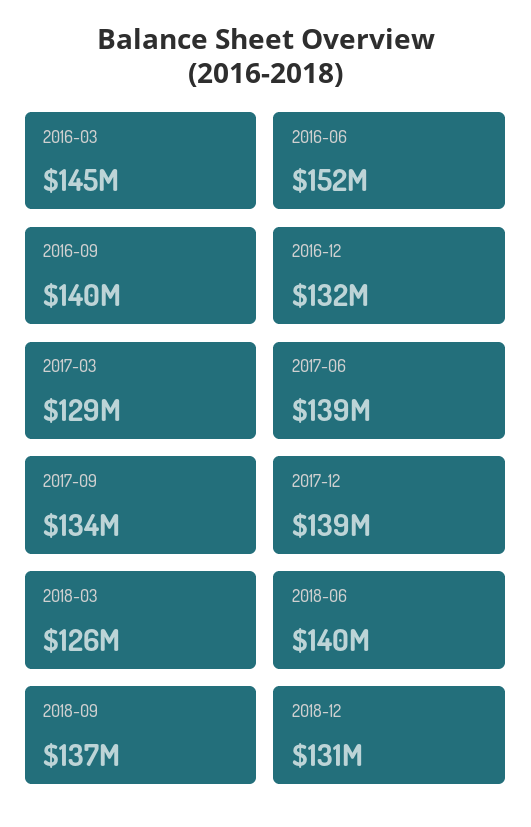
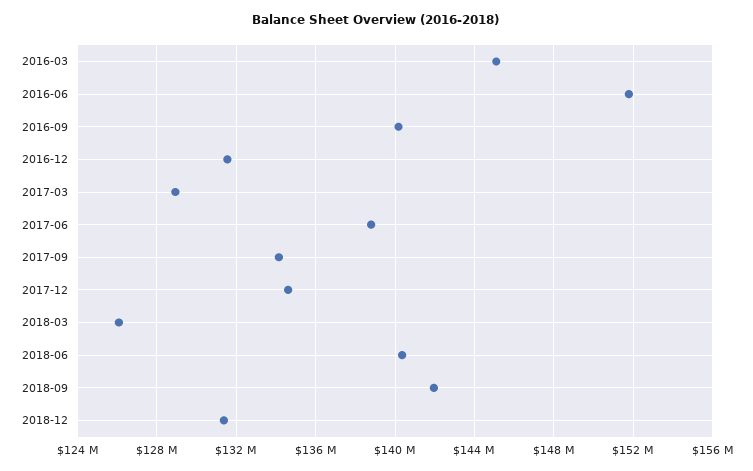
  {
    "2016-03": 145000000,
    "2016-06": 152000000,
    "2016-09": 140000000,
    "2016-12": 132000000,
    "2017-03": 129000000,
    "2017-06": 139000000,
    "2017-09": 134000000,
-   "2017-12": 139000000,
+   "2017-12": 134500000,
    "2018-03": 126000000,
    "2018-06": 140000000,
-   "2018-09": 137000000,
+   "2018-09": 142000000,
    "2018-12": 131000000
  }

